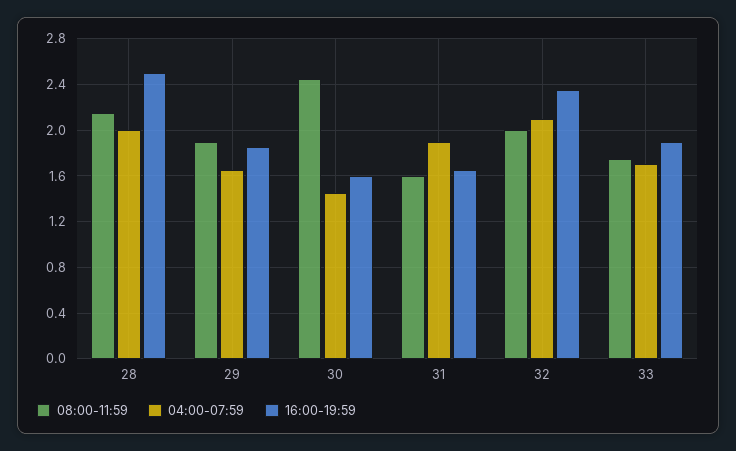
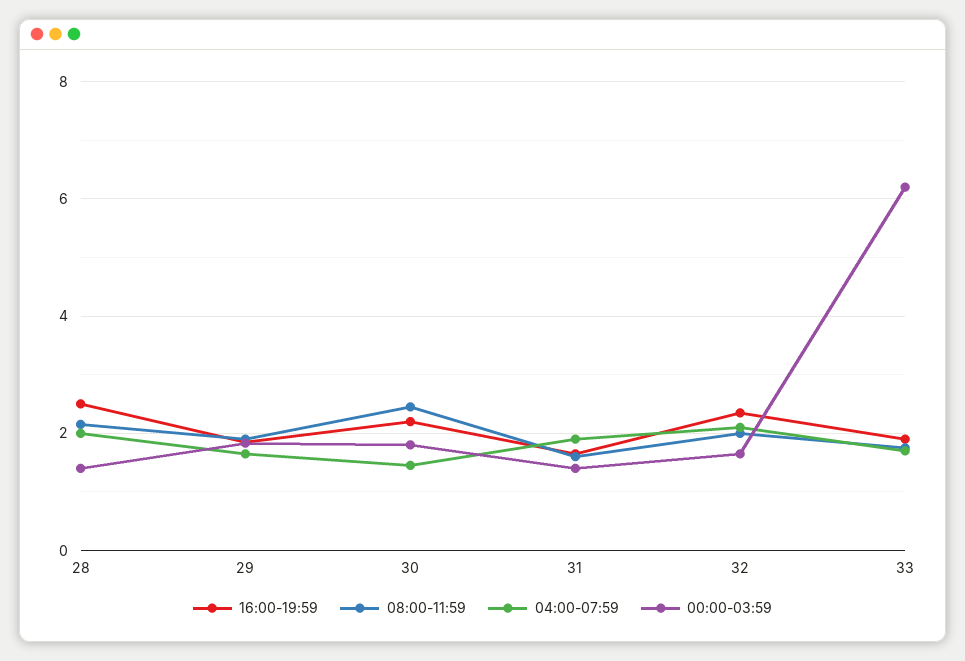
  {
    "08:00-11:59": {
      "28": 2.2,
      "29": 1.9,
      "30": 2.5,
      "31": 1.6,
      "32": 2,
      "33": 1.8
    },
    "04:00-07:59": {
      "28": 2,
      "29": 1.7,
      "30": 1.5,
      "31": 1.9,
      "32": 2.1,
      "33": 1.7
    },
    "16:00-19:59": {
      "28": 2.5,
      "29": 1.9,
-     "30": 1.6,
+     "30": 2.2,
      "31": 1.7,
      "32": 2.4,
      "33": 1.9
-   }
+   },
+   "00:00-03:59": {
+     "28": 1.4,
+     "29": 1.8,
+     "30": 1.8,
+     "31": 1.4,
+     "32": 1.6,
+     "33": 6.2
+   }
  }

